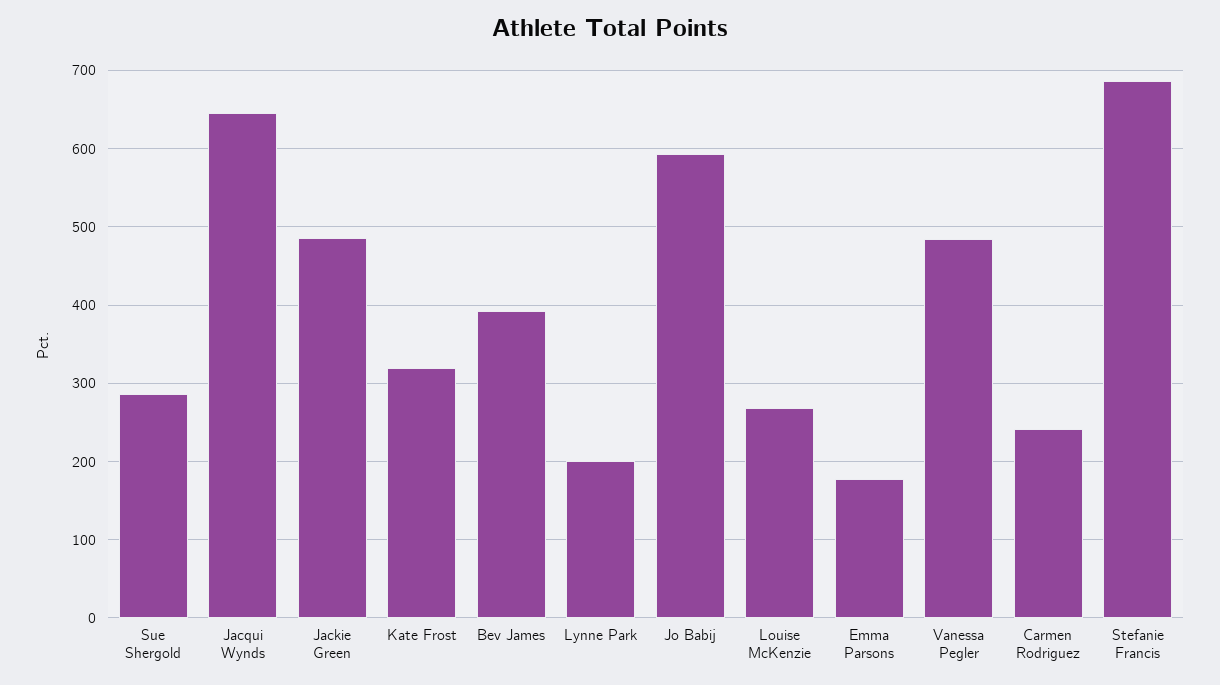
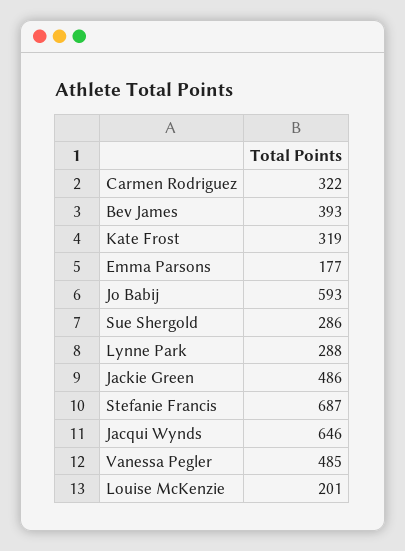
  {
    "Sue Shergold": 286,
    "Jacqui Wynds": 646,
    "Jackie Green": 486,
    "Kate Frost": 319,
    "Bev James": 393,
-   "Lynne Park": 200,
+   "Lynne Park": 288,
    "Jo Babij": 593,
-   "Louise McKenzie": 270,
+   "Louise McKenzie": 201,
    "Emma Parsons": 177,
    "Vanessa Pegler": 485,
-   "Carmen Rodriguez": 240,
+   "Carmen Rodriguez": 322,
    "Stefanie Francis": 687
  }

